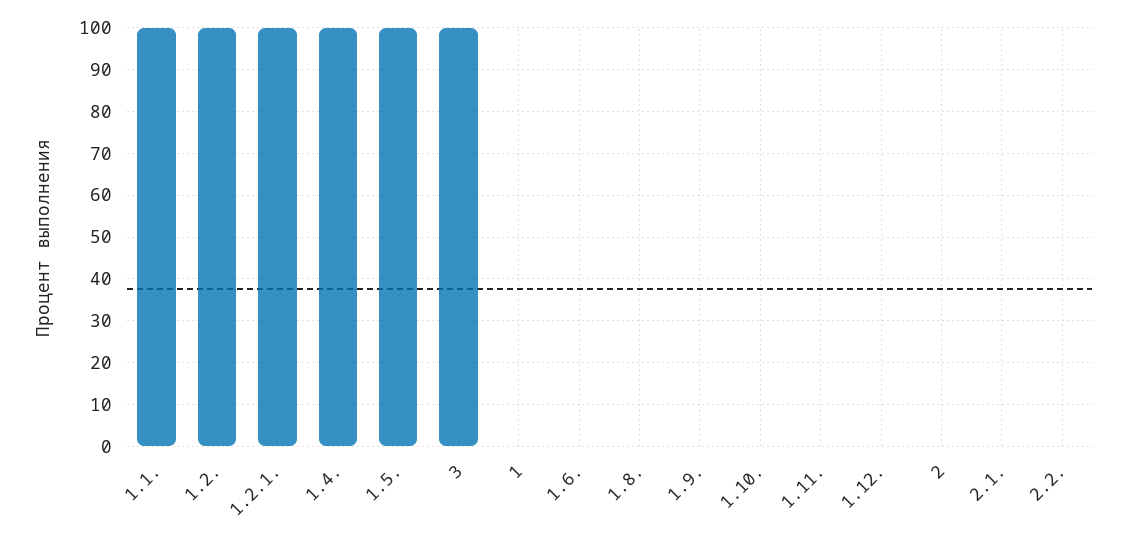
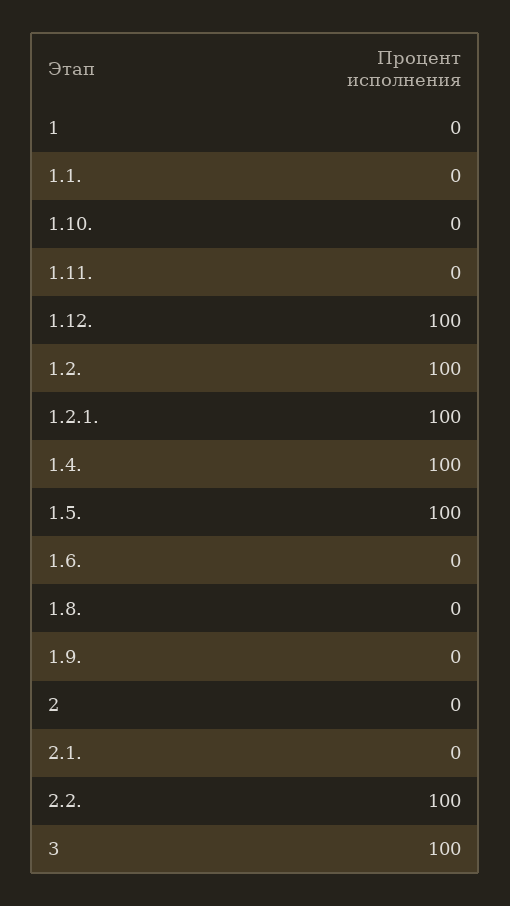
  {
-   "1.1.": 100,
+   "1.1.": 0,
    "1.2.": 100,
    "1.2.1.": 100,
    "1.4.": 100,
    "1.5.": 100,
    "3": 100,
    "1": 0,
    "1.6.": 0,
    "1.8.": 0,
    "1.9.": 0,
    "1.10.": 0,
    "1.11.": 0,
-   "1.12.": 0,
+   "1.12.": 100,
    "2": 0,
    "2.1.": 0,
-   "2.2.": 0
+   "2.2.": 100
  }

